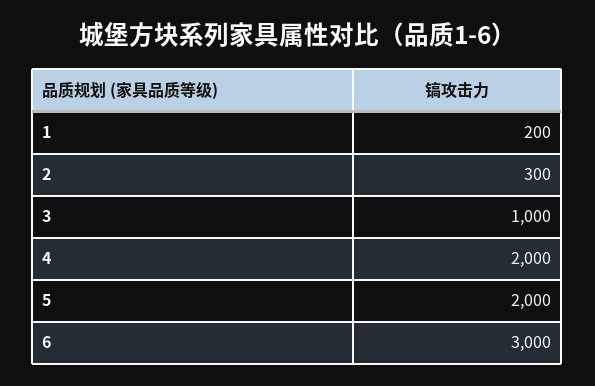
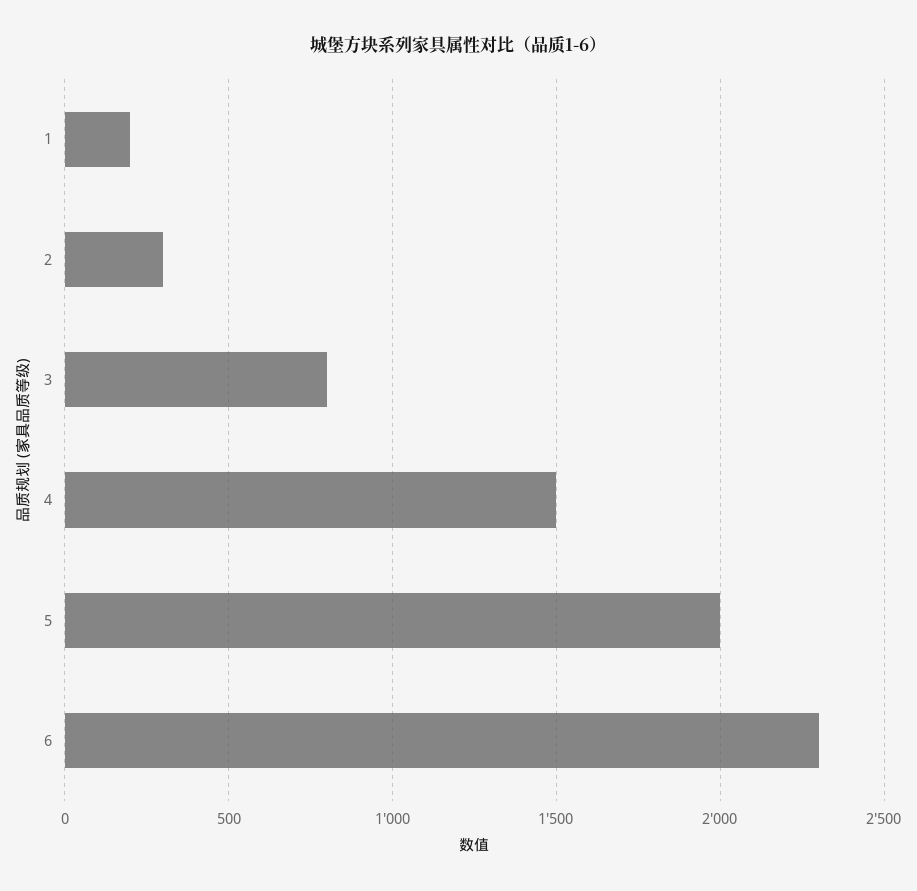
  {
    "1": 200,
    "2": 300,
-   "3": 1000,
+   "3": 800,
-   "4": 2000,
+   "4": 1500,
    "5": 2000,
-   "6": 3000
+   "6": 2300
  }

